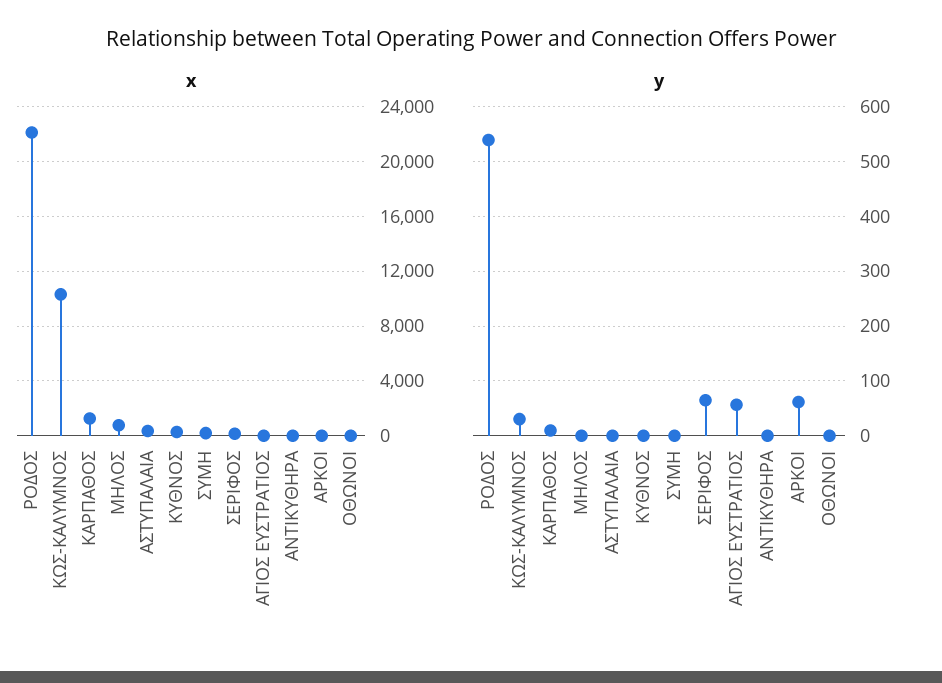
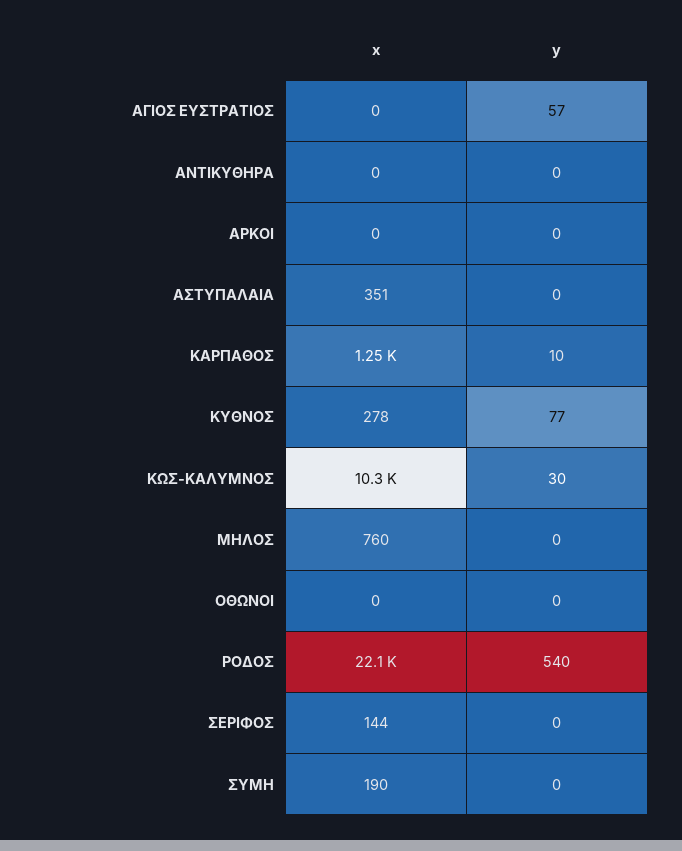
  {
    "x": {
      "ΡΟΔΟΣ": 22100,
      "ΚΩΣ-ΚΑΛΥΜΝΟΣ": 10300,
      "ΚΑΡΠΑΘΟΣ": 1250,
      "ΜΗΛΟΣ": 760,
      "ΑΣΤΥΠΑΛΑΙΑ": 351,
      "ΚΥΘΝΟΣ": 278,
      "ΣΥΜΗ": 190,
      "ΣΕΡΙΦΟΣ": 144,
      "ΑΓΙΟΣ ΕΥΣΤΡΑΤΙΟΣ": 0,
      "ΑΝΤΙΚΥΘΗΡΑ": 0,
      "ΑΡΚΟΙ": 0,
      "ΟΘΩΝΟΙ": 0
    },
    "y": {
      "ΡΟΔΟΣ": 540,
      "ΚΩΣ-ΚΑΛΥΜΝΟΣ": 30,
      "ΚΑΡΠΑΘΟΣ": 10,
      "ΜΗΛΟΣ": 0,
      "ΑΣΤΥΠΑΛΑΙΑ": 0,
-     "ΚΥΘΝΟΣ": 0,
+     "ΚΥΘΝΟΣ": 77,
      "ΣΥΜΗ": 0,
-     "ΣΕΡΙΦΟΣ": 60,
+     "ΣΕΡΙΦΟΣ": 0,
      "ΑΓΙΟΣ ΕΥΣΤΡΑΤΙΟΣ": 57,
      "ΑΝΤΙΚΥΘΗΡΑ": 0,
-     "ΑΡΚΟΙ": 60,
+     "ΑΡΚΟΙ": 0,
      "ΟΘΩΝΟΙ": 0
    }
  }

